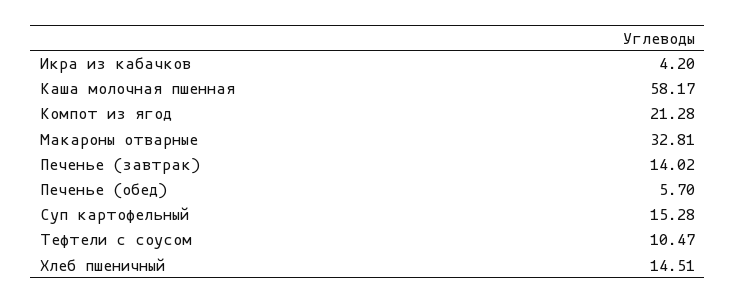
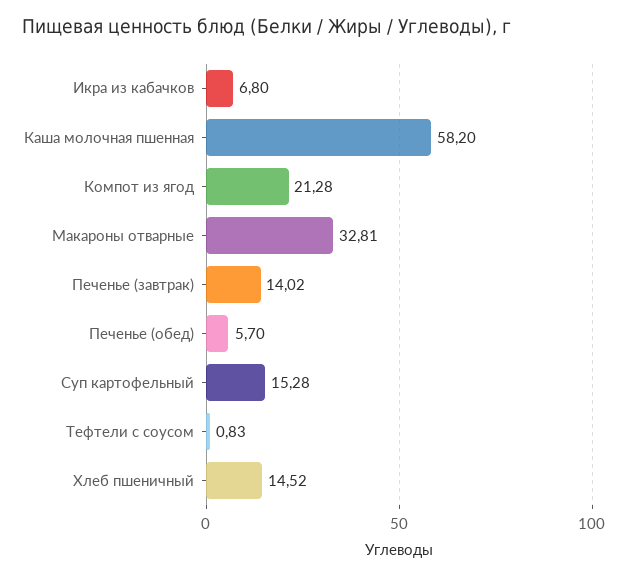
  {
-   "Икра из кабачков": 4.2,
+   "Икра из кабачков": 6.8,
-   "Каша молочная пшенная": 58.17,
+   "Каша молочная пшенная": 58.2,
    "Компот из ягод": 21.28,
    "Макароны отварные": 32.81,
    "Печенье (завтрак)": 14.02,
    "Печенье (обед)": 5.7,
    "Суп картофельный": 15.28,
-   "Тефтели с соусом": 10.47,
+   "Тефтели с соусом": 0.83,
-   "Хлеб пшеничный": 14.51
+   "Хлеб пшеничный": 14.52
  }

